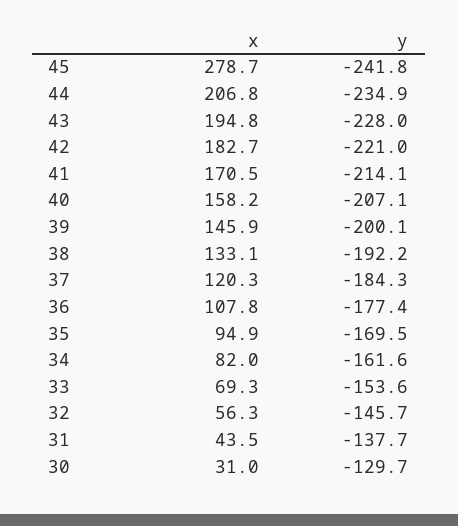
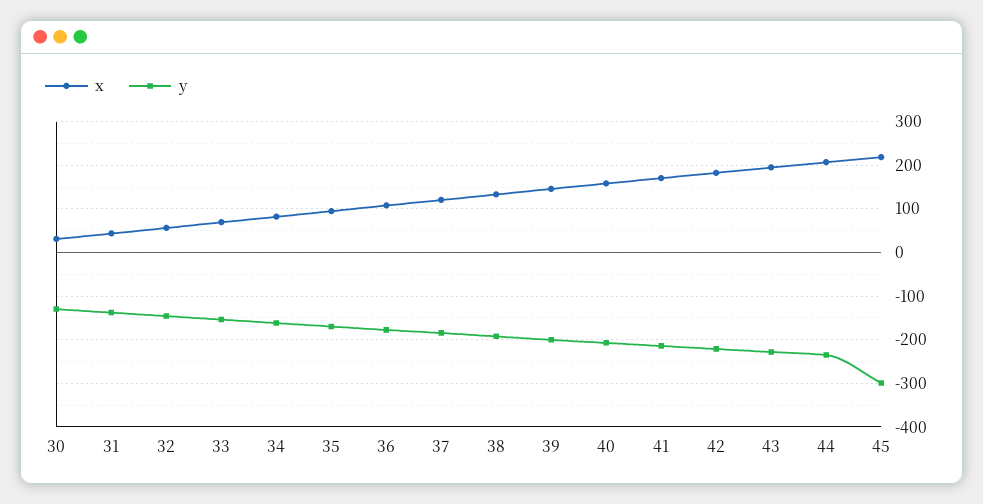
  {
    "x": {
-     "45": 278.7,
+     "45": 220,
      "44": 206.8,
      "43": 194.8,
      "42": 182.7,
      "41": 170.5,
      "40": 158.2,
      "39": 145.9,
      "38": 133.1,
      "37": 120.3,
      "36": 107.8,
      "35": 94.9,
      "34": 82,
      "33": 69.3,
      "32": 56.3,
      "31": 43.5,
      "30": 31
    },
    "y": {
-     "45": -241.8,
+     "45": -300,
      "44": -234.9,
      "43": -228,
      "42": -221,
      "41": -214.1,
      "40": -207.1,
      "39": -200.1,
      "38": -192.2,
      "37": -184.3,
      "36": -177.4,
      "35": -169.5,
      "34": -161.6,
      "33": -153.6,
      "32": -145.7,
      "31": -137.7,
      "30": -129.7
    }
  }

